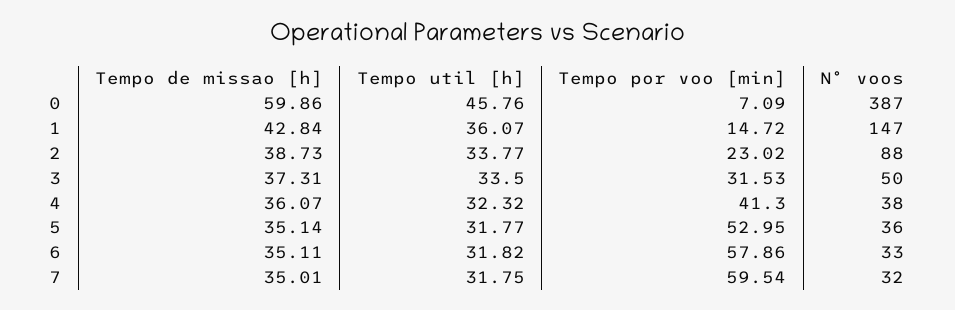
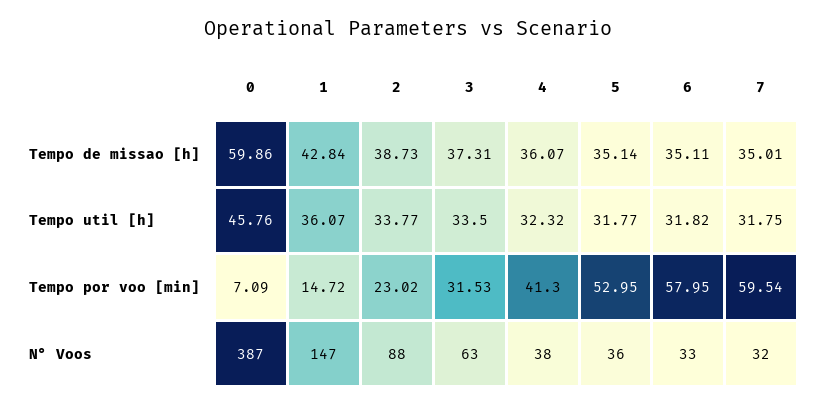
  {
    "Tempo de missao [h]": {
      "0": 59.86,
      "1": 42.84,
      "2": 38.73,
      "3": 37.31,
      "4": 36.07,
      "5": 35.14,
      "6": 35.11,
      "7": 35.01
    },
    "Tempo util [h]": {
      "0": 45.76,
      "1": 36.07,
      "2": 33.77,
      "3": 33.5,
      "4": 32.32,
      "5": 31.77,
      "6": 31.82,
      "7": 31.75
    },
    "Tempo por voo [min]": {
      "0": 7.09,
      "1": 14.72,
      "2": 23.02,
      "3": 31.53,
      "4": 41.3,
      "5": 52.95,
-     "6": 57.86,
+     "6": 57.95,
      "7": 59.54
    },
    "N° voos": {
      "0": 387,
      "1": 147,
      "2": 88,
-     "3": 50,
+     "3": 63,
      "4": 38,
      "5": 36,
      "6": 33,
      "7": 32
    }
  }

